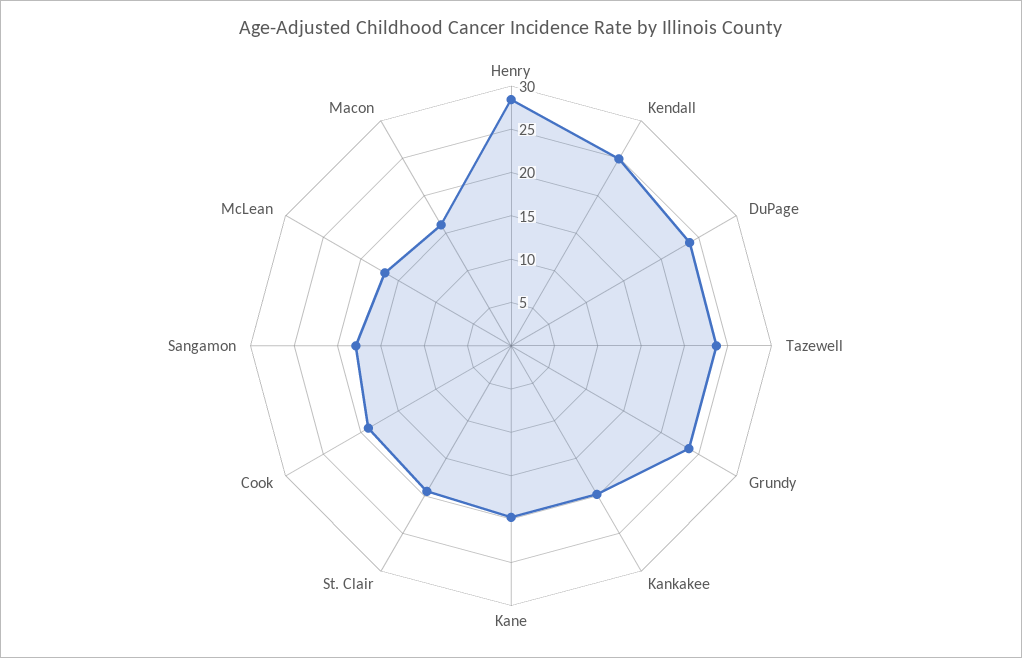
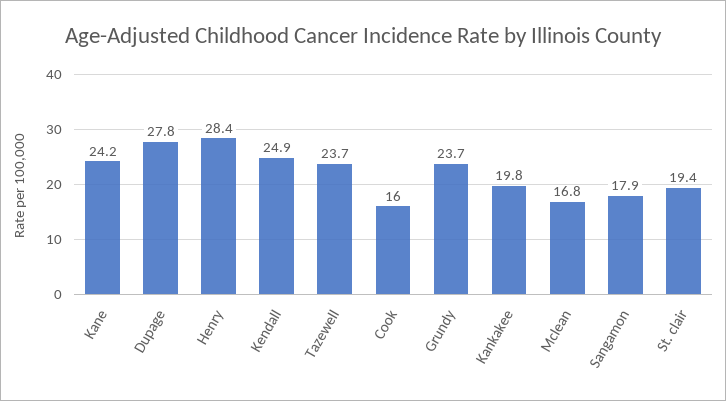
  {
    "Henry": 28.4,
    "Kendall": 24.9,
-   "DuPage": 24,
+   "DuPage": 27.8,
    "Tazewell": 23.7,
    "Grundy": 23.7,
    "Kankakee": 19.8,
-   "Kane": 20,
+   "Kane": 24.2,
    "St. Clair": 19.4,
-   "Cook": 19,
+   "Cook": 16,
    "Sangamon": 17.9,
-   "McLean": 16.8,
+   "McLean": 16.8
-   "Macon": 16
  }

